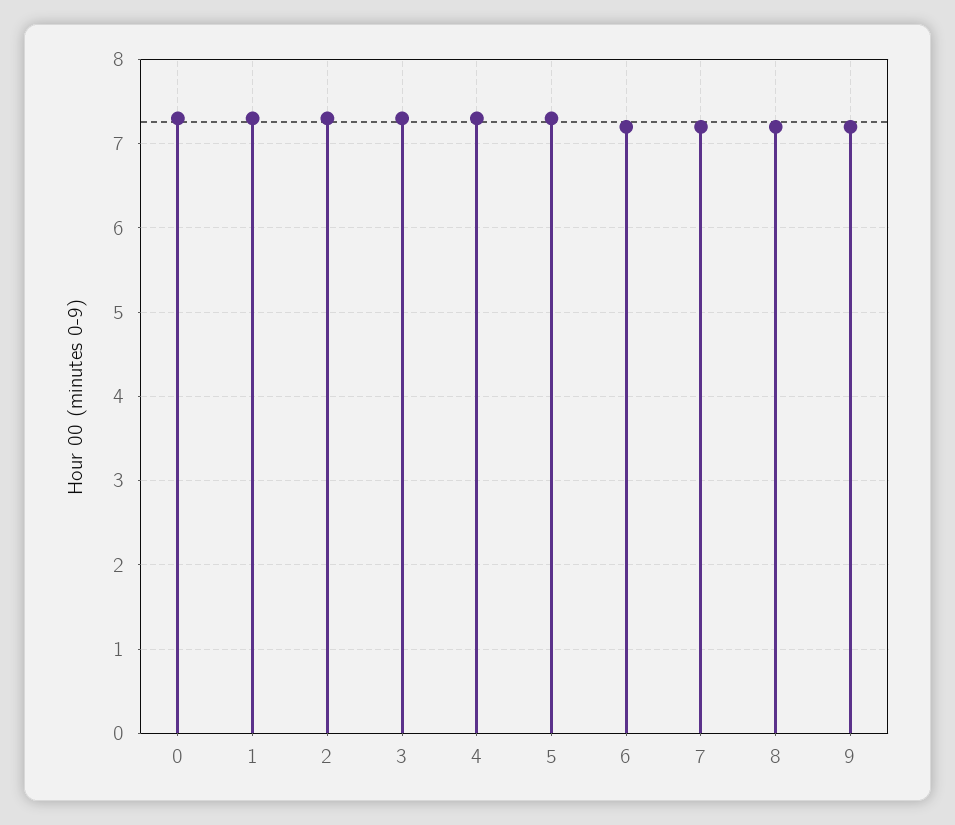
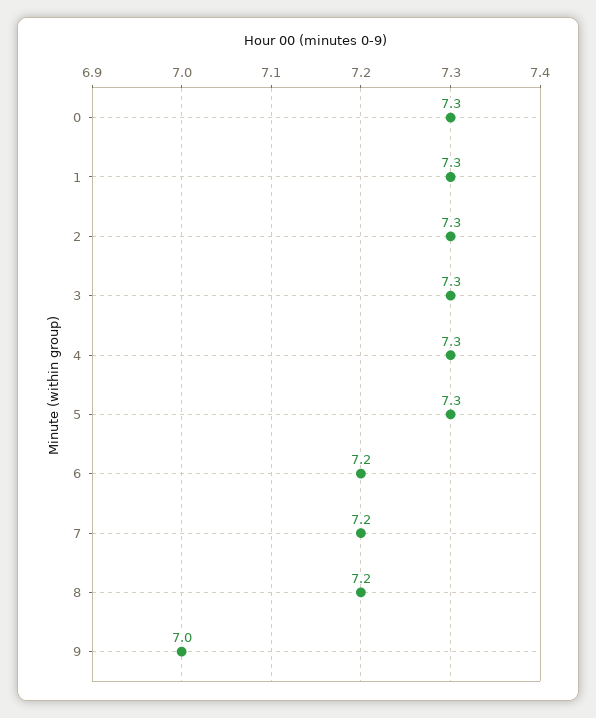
  {
    "0": 7.3,
    "1": 7.3,
    "2": 7.3,
    "3": 7.3,
    "4": 7.3,
    "5": 7.3,
    "6": 7.2,
    "7": 7.2,
    "8": 7.2,
-   "9": 7.2
+   "9": 7
  }

